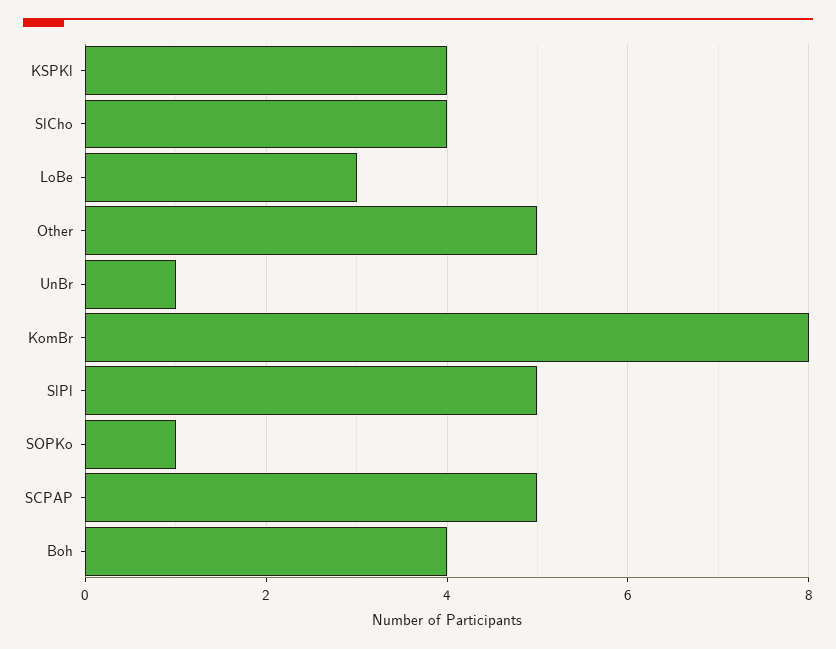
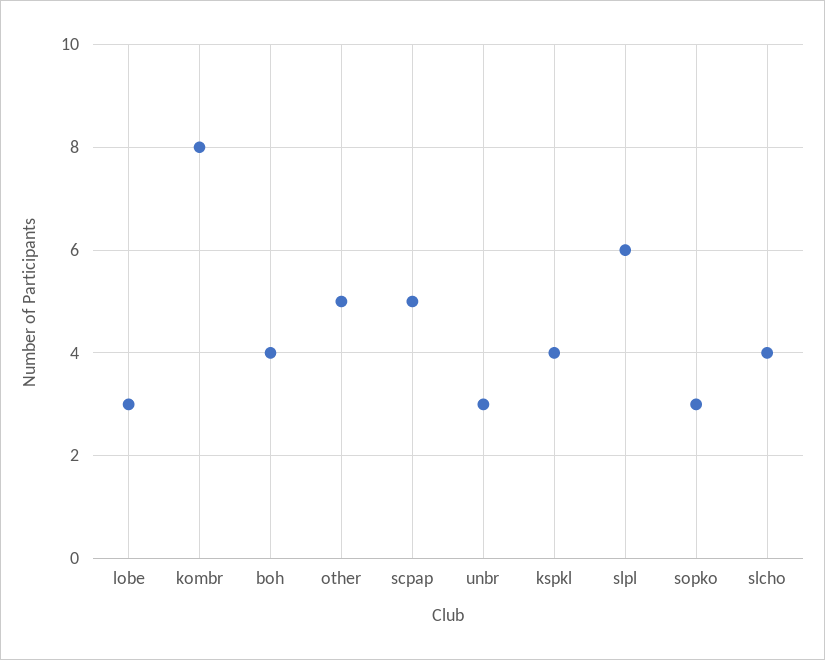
  {
    "KSPKl": 4,
    "SlCho": 4,
    "LoBe": 3,
    "Other": 5,
-   "UnBr": 1,
+   "UnBr": 3,
    "KomBr": 8,
-   "SlPl": 5,
+   "SlPl": 6,
-   "SOPKo": 1,
+   "SOPKo": 3,
    "SCPAP": 5,
    "Boh": 4
  }

